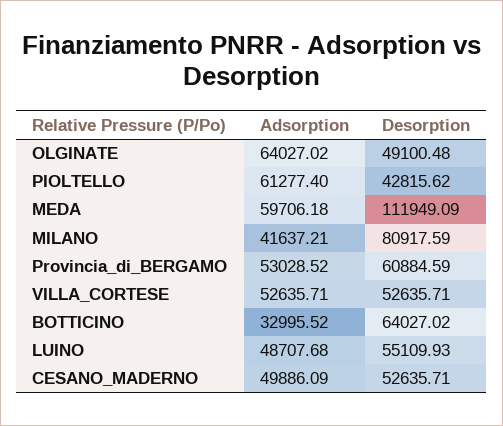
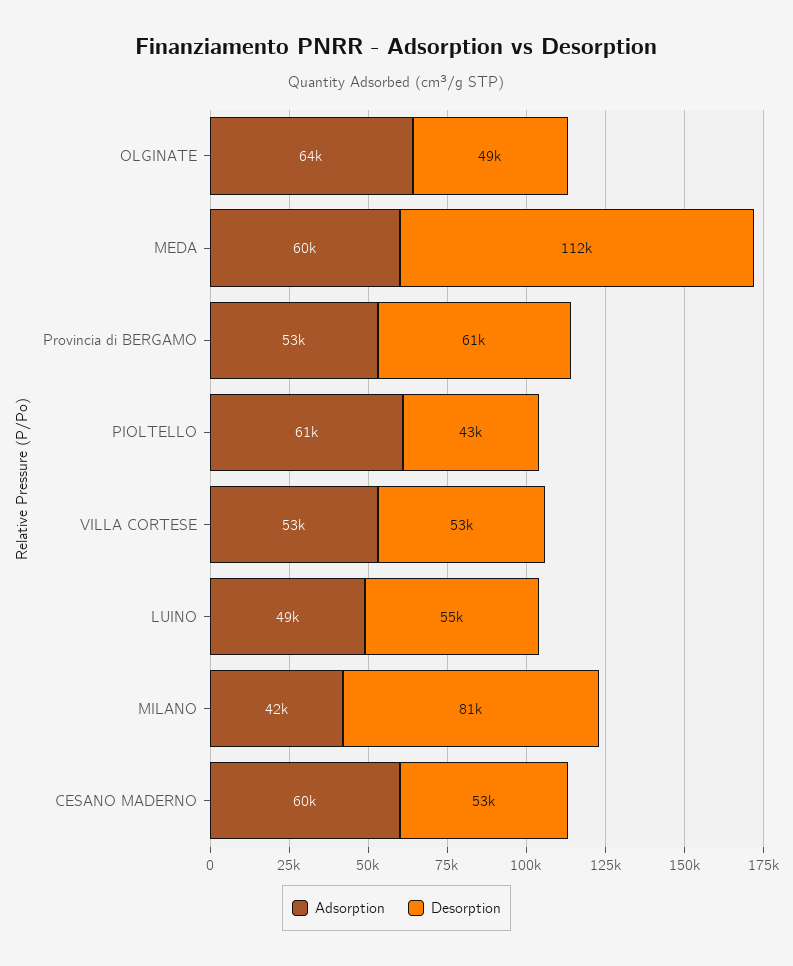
  {
    "Adsorption": {
      "OLGINATE": 64027.02,
      "PIOLTELLO": 61277.4,
      "MEDA": 59706.18,
      "MILANO": 41637.21,
      "Provincia_di_BERGAMO": 53028.52,
      "VILLA_CORTESE": 52635.71,
-     "BOTTICINO": 32995.52,
      "LUINO": 48707.68,
-     "CESANO_MADERNO": 49886.09
+     "CESANO_MADERNO": 60000
    },
    "Desorption": {
      "OLGINATE": 49100.48,
      "PIOLTELLO": 42815.62,
      "MEDA": 111949.09,
      "MILANO": 80917.59,
      "Provincia_di_BERGAMO": 60884.59,
      "VILLA_CORTESE": 52635.71,
-     "BOTTICINO": 64027.02,
      "LUINO": 55109.93,
      "CESANO_MADERNO": 52635.71
    }
  }

